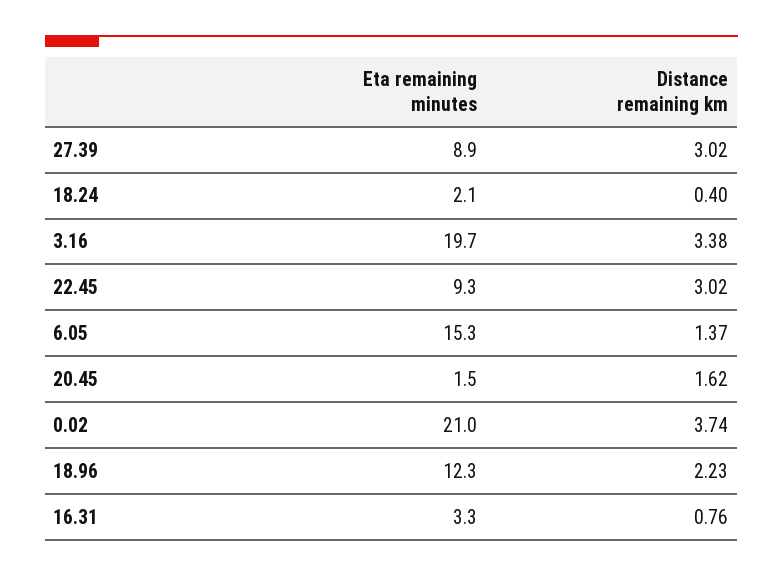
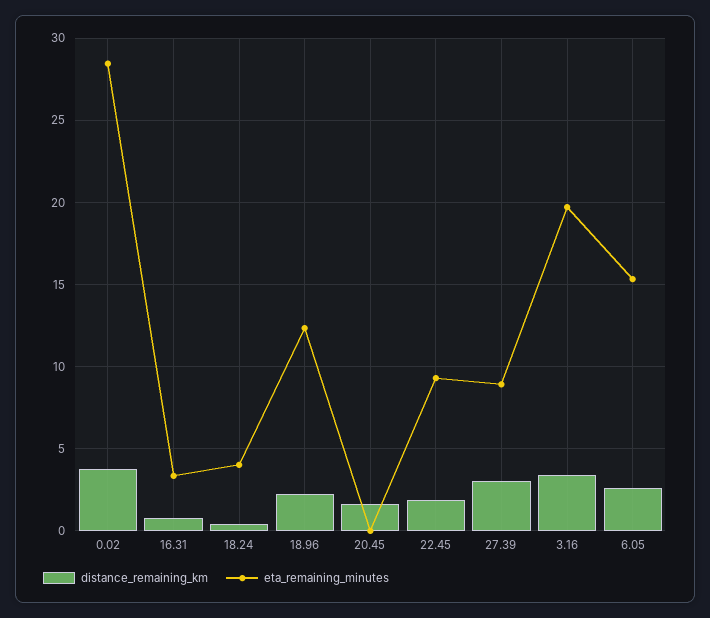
  {
    "Eta remaining minutes": {
      "27.39": 8.9,
-     "18.24": 2.1,
+     "18.24": 4,
      "3.16": 19.7,
      "22.45": 9.3,
      "6.05": 15.3,
-     "20.45": 1.5,
+     "20.45": 0,
-     "0.02": 21,
+     "0.02": 28.5,
      "18.96": 12.3,
      "16.31": 3.3
    },
    "Distance remaining km": {
      "27.39": 3.02,
      "18.24": 0.4,
      "3.16": 3.38,
-     "22.45": 3.02,
+     "22.45": 2,
-     "6.05": 1.37,
+     "6.05": 2.5,
      "20.45": 1.62,
      "0.02": 3.74,
      "18.96": 2.23,
      "16.31": 0.76
    }
  }

